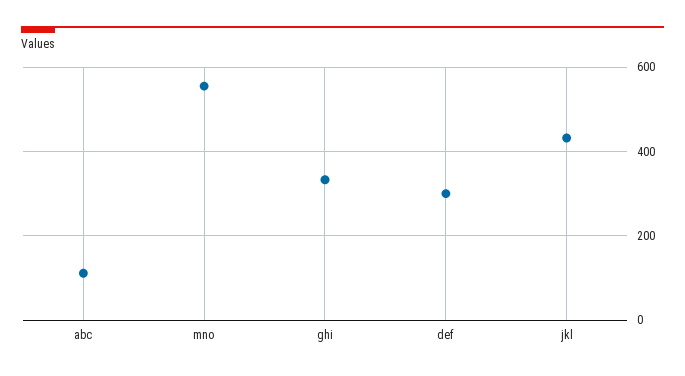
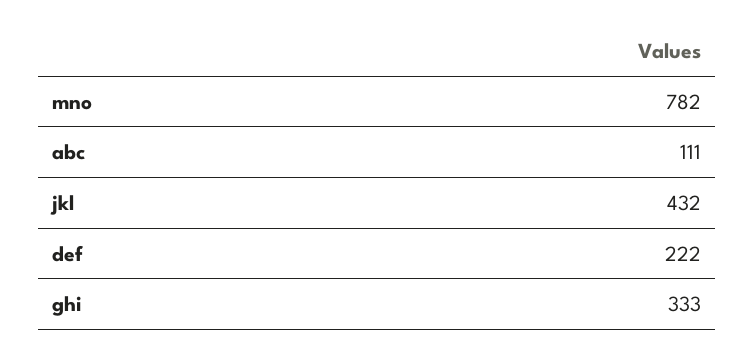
  {
    "abc": 111,
-   "mno": 560,
+   "mno": 782,
    "ghi": 333,
-   "def": 300,
+   "def": 222,
    "jkl": 432
  }

